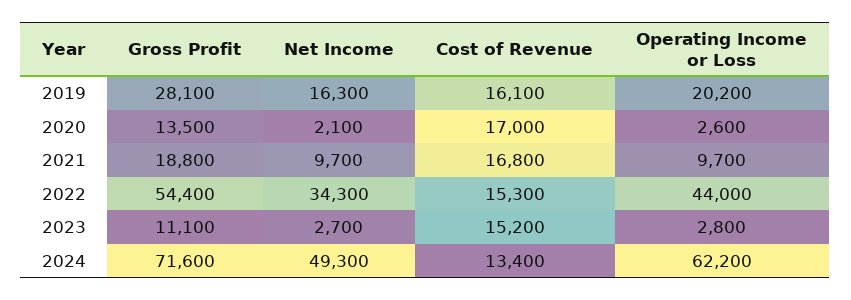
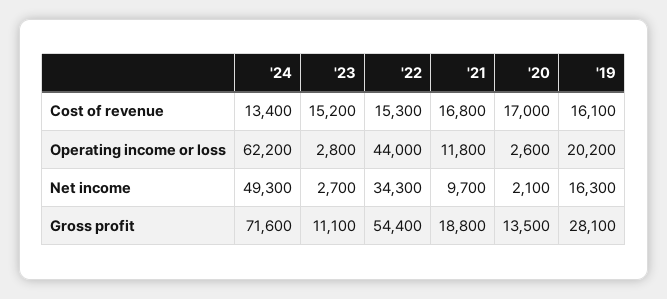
  {
    "Gross Profit": {
      "2019": 28100,
      "2020": 13500,
      "2021": 18800,
      "2022": 54400,
      "2023": 11100,
      "2024": 71600
    },
    "Net Income": {
      "2019": 16300,
      "2020": 2100,
      "2021": 9700,
      "2022": 34300,
      "2023": 2700,
      "2024": 49300
    },
    "Cost of Revenue": {
      "2019": 16100,
      "2020": 17000,
      "2021": 16800,
      "2022": 15300,
      "2023": 15200,
      "2024": 13400
    },
    "Operating Income or Loss": {
      "2019": 20200,
      "2020": 2600,
-     "2021": 9700,
+     "2021": 11800,
      "2022": 44000,
      "2023": 2800,
      "2024": 62200
    }
  }

